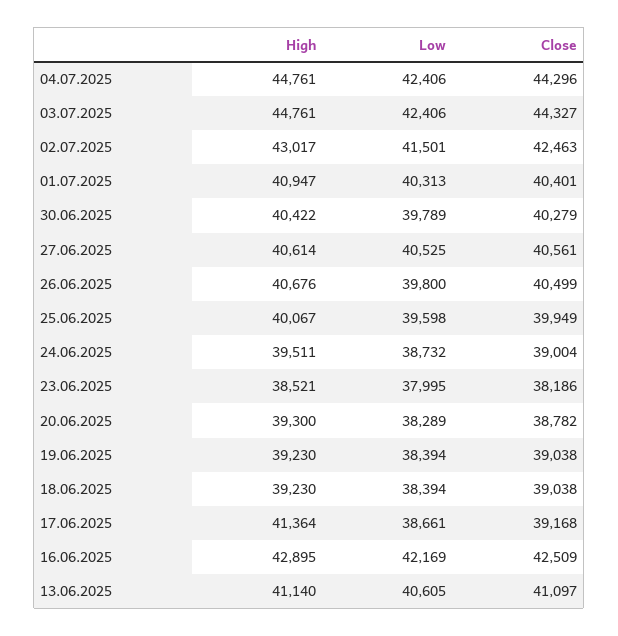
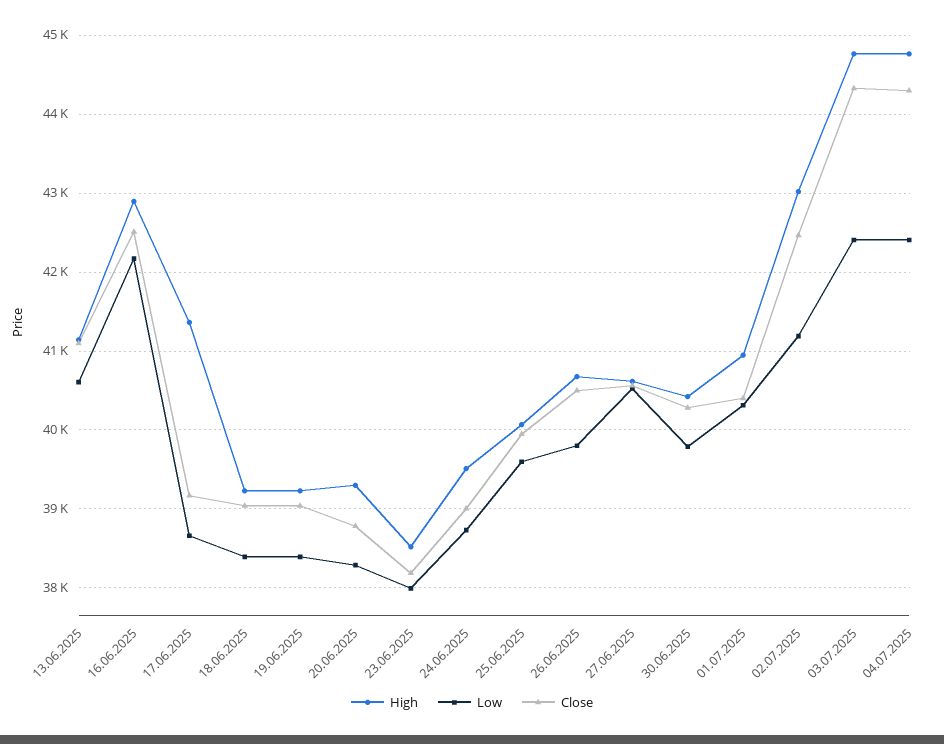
  {
    "High": {
      "04.07.2025": 44761,
      "03.07.2025": 44761,
      "02.07.2025": 43017,
      "01.07.2025": 40947,
      "30.06.2025": 40422,
      "27.06.2025": 40614,
      "26.06.2025": 40676,
      "25.06.2025": 40067,
      "24.06.2025": 39511,
      "23.06.2025": 38521,
      "20.06.2025": 39300,
      "19.06.2025": 39230,
      "18.06.2025": 39230,
      "17.06.2025": 41364,
      "16.06.2025": 42895,
      "13.06.2025": 41140
    },
    "Low": {
      "04.07.2025": 42406,
      "03.07.2025": 42406,
-     "02.07.2025": 41501,
+     "02.07.2025": 41200,
      "01.07.2025": 40313,
      "30.06.2025": 39789,
      "27.06.2025": 40525,
      "26.06.2025": 39800,
      "25.06.2025": 39598,
      "24.06.2025": 38732,
      "23.06.2025": 37995,
      "20.06.2025": 38289,
      "19.06.2025": 38394,
      "18.06.2025": 38394,
      "17.06.2025": 38661,
      "16.06.2025": 42169,
      "13.06.2025": 40605
    },
    "Close": {
      "04.07.2025": 44296,
      "03.07.2025": 44327,
      "02.07.2025": 42463,
      "01.07.2025": 40401,
      "30.06.2025": 40279,
      "27.06.2025": 40561,
      "26.06.2025": 40499,
      "25.06.2025": 39949,
      "24.06.2025": 39004,
      "23.06.2025": 38186,
      "20.06.2025": 38782,
      "19.06.2025": 39038,
      "18.06.2025": 39038,
      "17.06.2025": 39168,
      "16.06.2025": 42509,
      "13.06.2025": 41097
    }
  }

